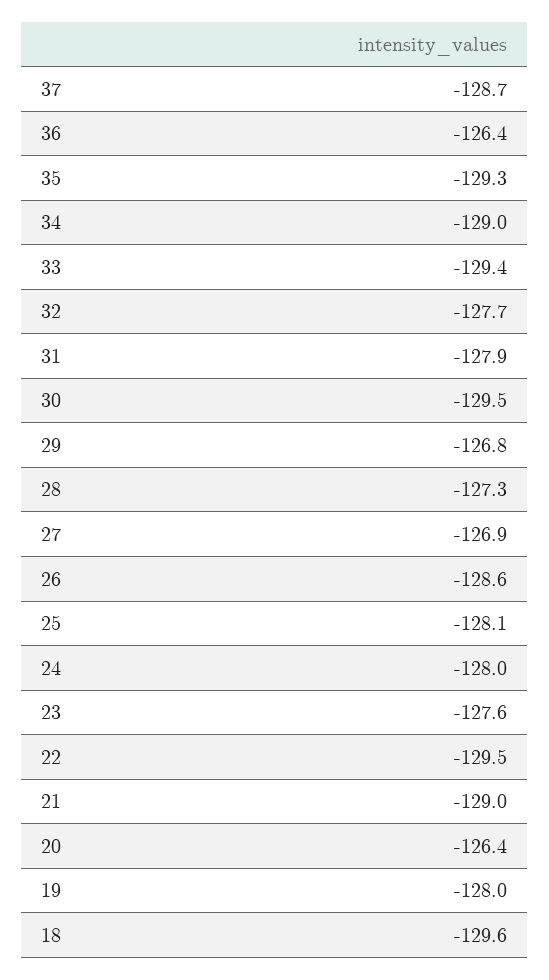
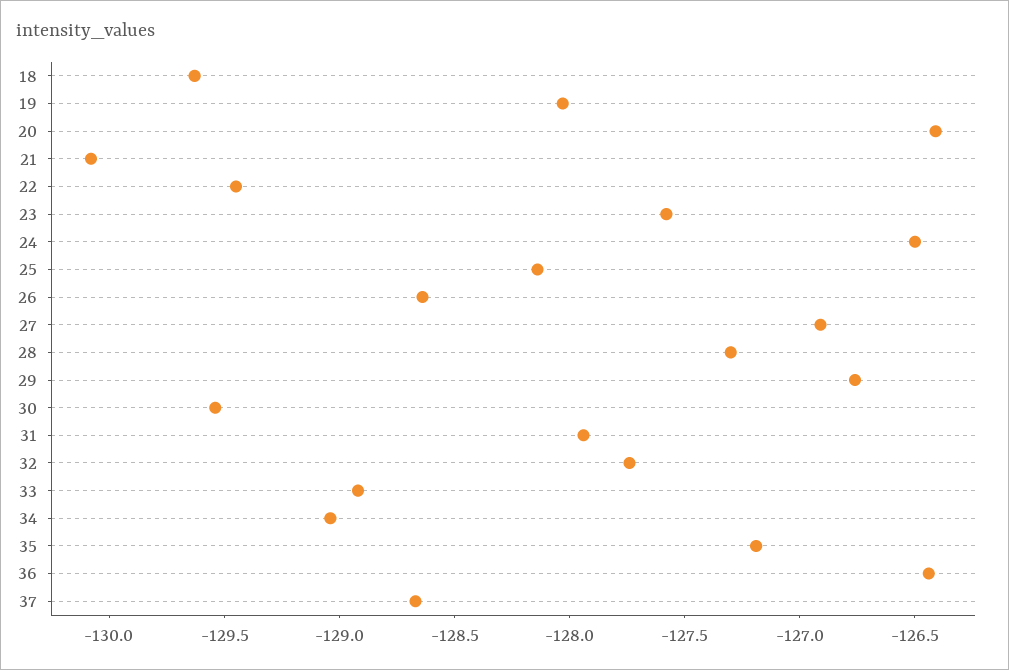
  {
    "37": -128.7,
    "36": -126.4,
-   "35": -129.3,
+   "35": -127.2,
    "34": -129,
-   "33": -129.4,
+   "33": -128.9,
    "32": -127.7,
    "31": -127.9,
    "30": -129.5,
    "29": -126.8,
    "28": -127.3,
    "27": -126.9,
    "26": -128.6,
    "25": -128.1,
-   "24": -128,
+   "24": -126.5,
    "23": -127.6,
    "22": -129.5,
-   "21": -129,
+   "21": -130.1,
    "20": -126.4,
    "19": -128,
    "18": -129.6
  }

